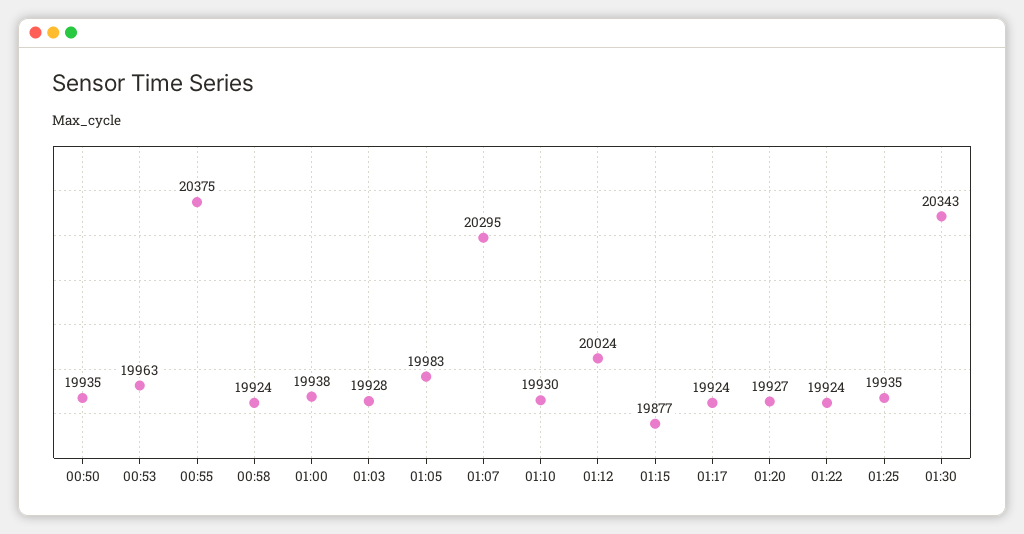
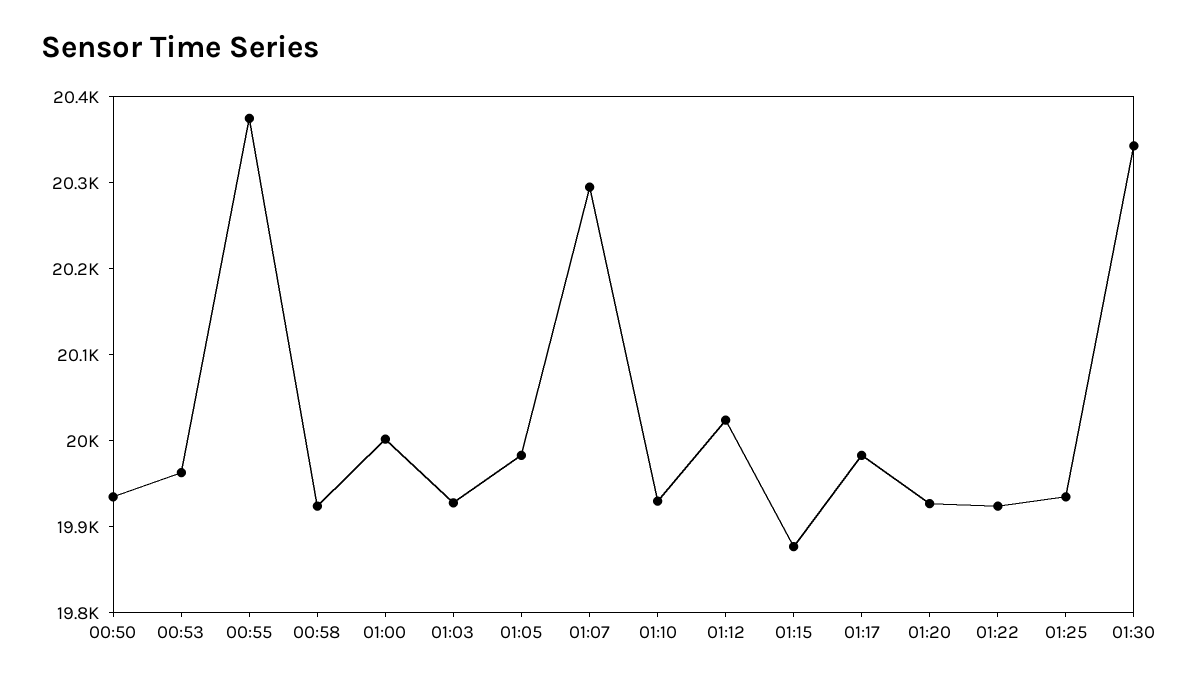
  {
    "00:50": 19935,
    "00:53": 19963,
    "00:55": 20375,
    "00:58": 19924,
-   "01:00": 19938,
+   "01:00": 20000,
    "01:03": 19928,
    "01:05": 19983,
    "01:07": 20295,
    "01:10": 19930,
    "01:12": 20024,
    "01:15": 19877,
-   "01:17": 19924,
+   "01:17": 19980,
    "01:20": 19927,
    "01:22": 19924,
    "01:25": 19935,
    "01:30": 20343
  }

